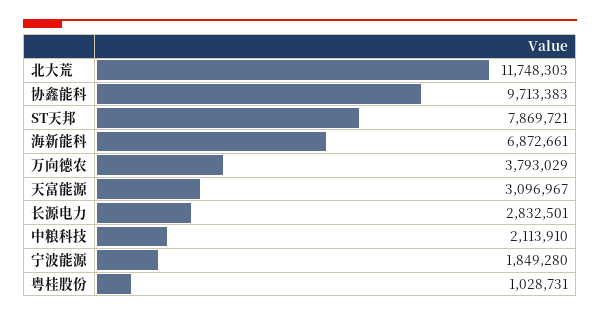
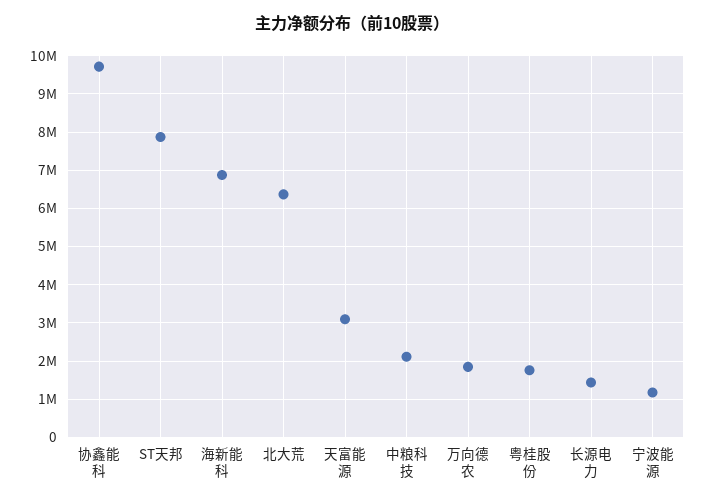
  {
-   "北大荒": 11748303,
+   "北大荒": 6400000,
    "协鑫能科": 9713383,
    "ST天邦": 7869721,
    "海新能科": 6872661,
-   "万向德农": 3793029,
+   "万向德农": 1800000,
    "天富能源": 3096967,
-   "长源电力": 2832501,
+   "长源电力": 1400000,
    "中粮科技": 2113910,
-   "宁波能源": 1849280,
+   "宁波能源": 1200000,
-   "粤桂股份": 1028731
+   "粤桂股份": 1800000
  }

